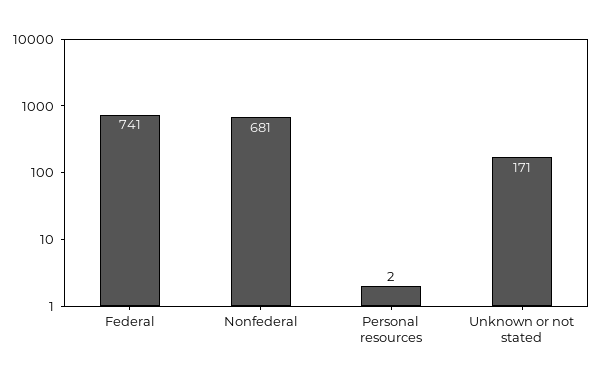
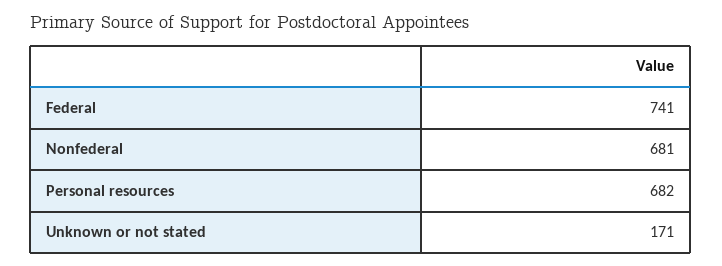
  {
    "Federal": 741,
    "Nonfederal": 681,
-   "Personal resources": 2,
+   "Personal resources": 682,
    "Unknown or not stated": 171
  }

